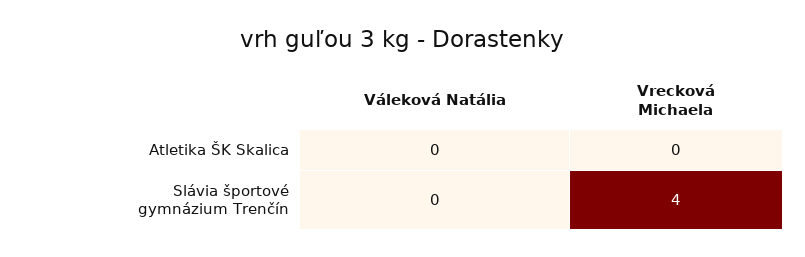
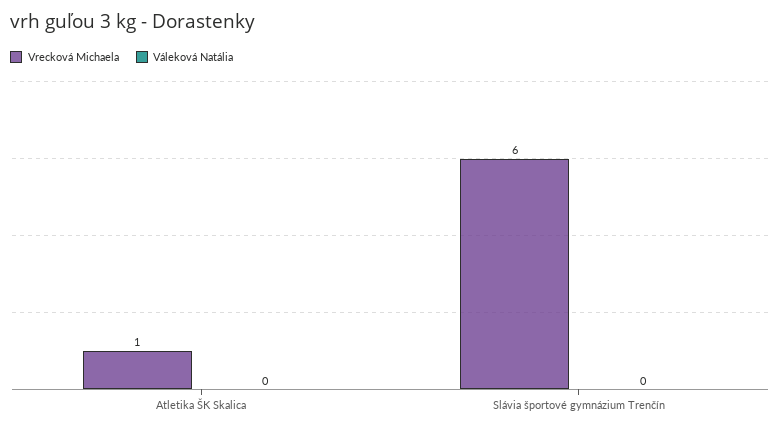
  {
    "Váleková Natália": {
      "Atletika ŠK Skalica": 0,
      "Slávia športové gymnázium Trenčín": 0
    },
    "Vrecková Michaela": {
-     "Atletika ŠK Skalica": 0,
+     "Atletika ŠK Skalica": 1,
-     "Slávia športové gymnázium Trenčín": 4
+     "Slávia športové gymnázium Trenčín": 6
    }
  }

